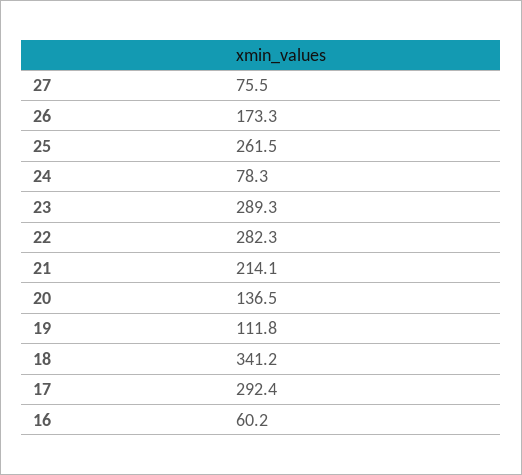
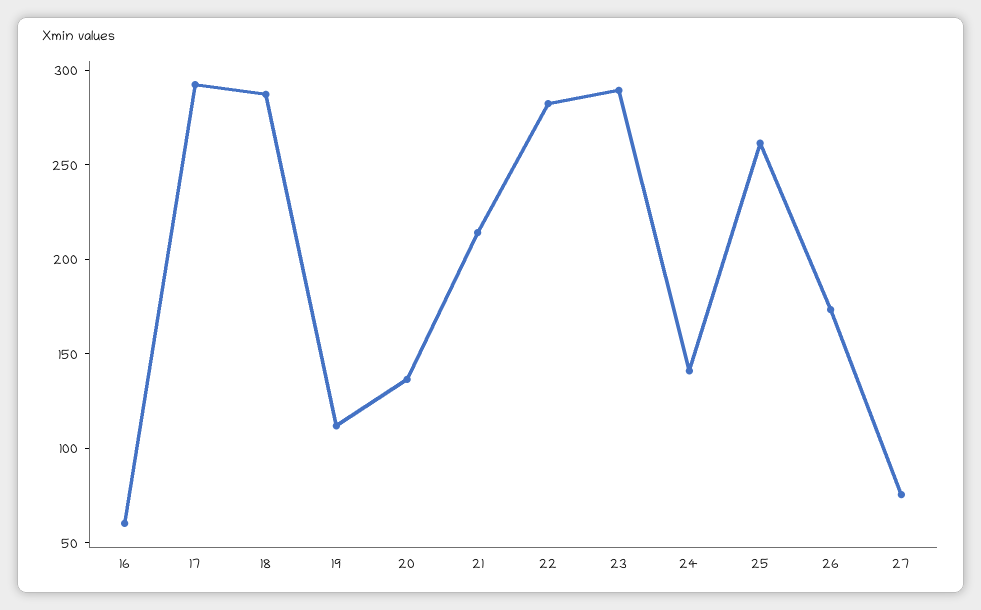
  {
    "27": 75.5,
    "26": 173.3,
    "25": 261.5,
-   "24": 78.3,
+   "24": 140,
    "23": 289.3,
    "22": 282.3,
    "21": 214.1,
    "20": 136.5,
    "19": 111.8,
-   "18": 341.2,
+   "18": 290,
    "17": 292.4,
    "16": 60.2
  }

